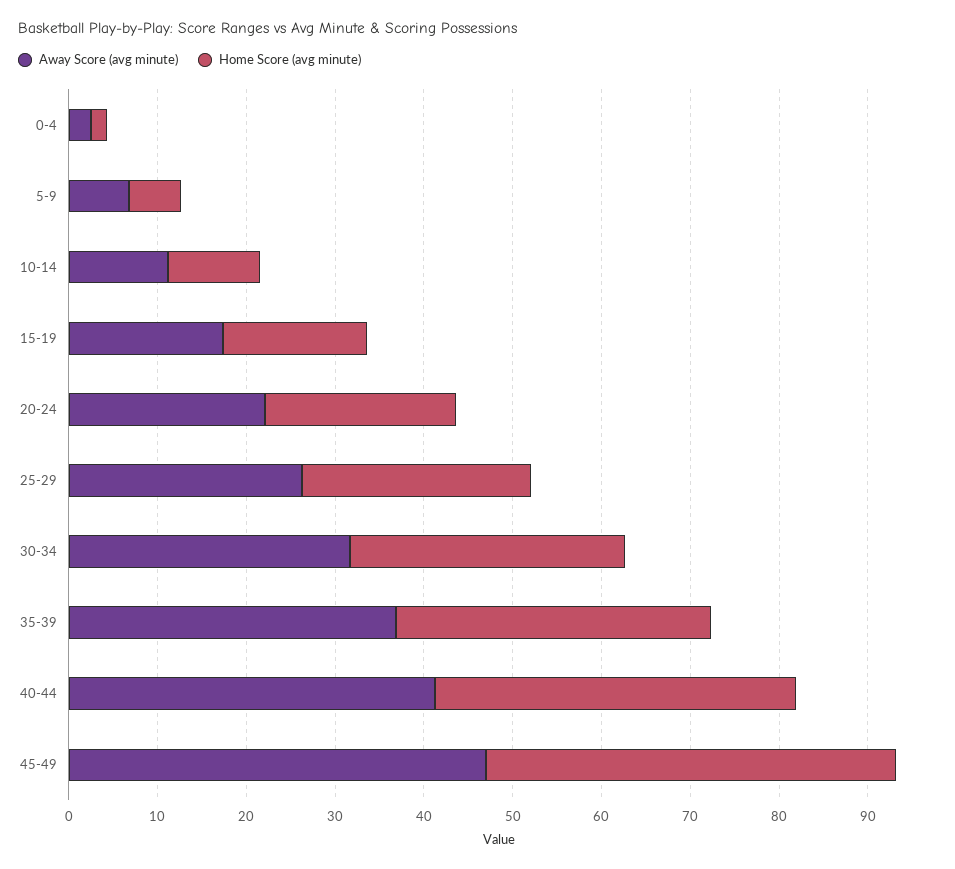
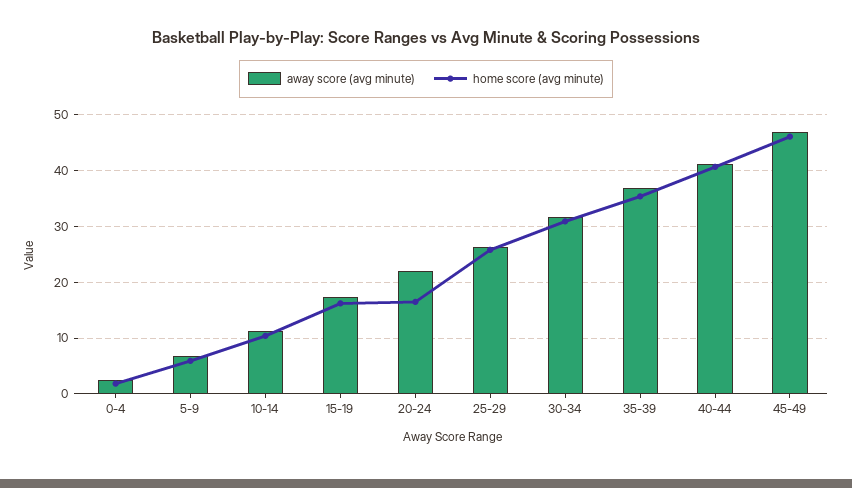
  {
    "Away Score (avg minute)": {
      "0-4": 2,
      "5-9": 6,
      "10-14": 12,
      "15-19": 18,
      "20-24": 22,
      "25-29": 26,
      "30-34": 32,
      "35-39": 36,
      "40-44": 42,
      "45-49": 48
    },
    "Home Score (avg minute)": {
      "0-4": 2,
      "5-9": 6,
      "10-14": 10,
      "15-19": 16,
-     "20-24": 22,
+     "20-24": 16,
      "25-29": 26,
      "30-34": 30,
      "35-39": 36,
      "40-44": 40,
      "45-49": 46
    }
  }

